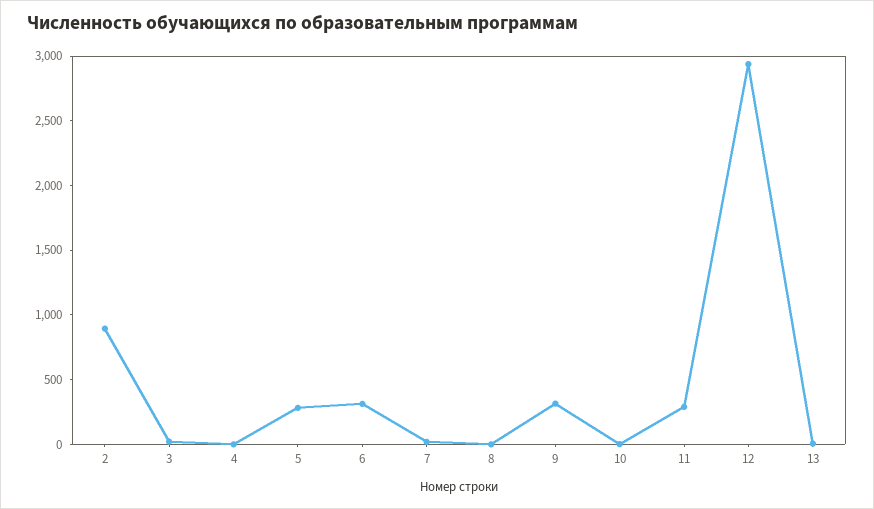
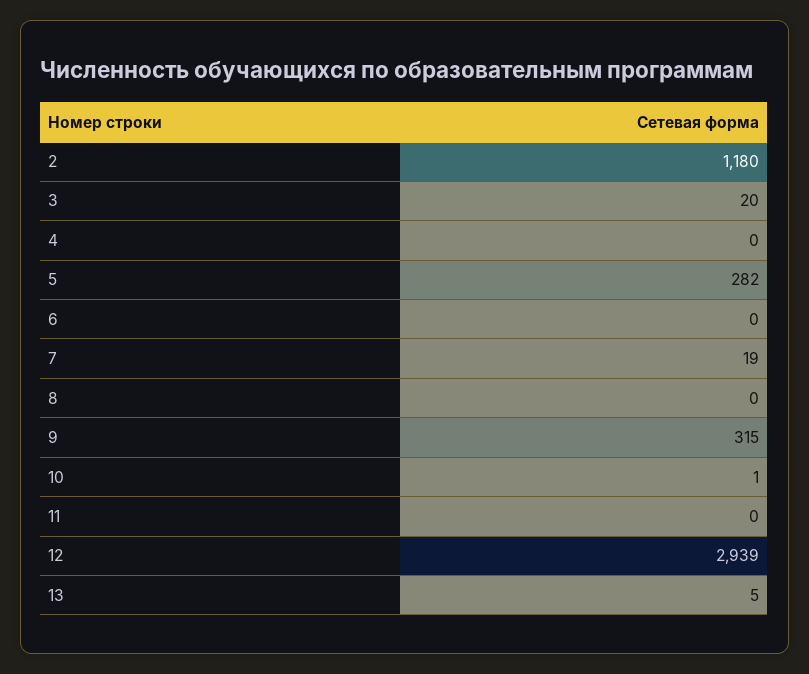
  {
-   "2": 900,
+   "2": 1180,
    "3": 20,
    "4": 0,
    "5": 282,
-   "6": 300,
+   "6": 0,
    "7": 19,
    "8": 0,
    "9": 315,
    "10": 1,
-   "11": 300,
+   "11": 0,
    "12": 2939,
    "13": 5
  }

